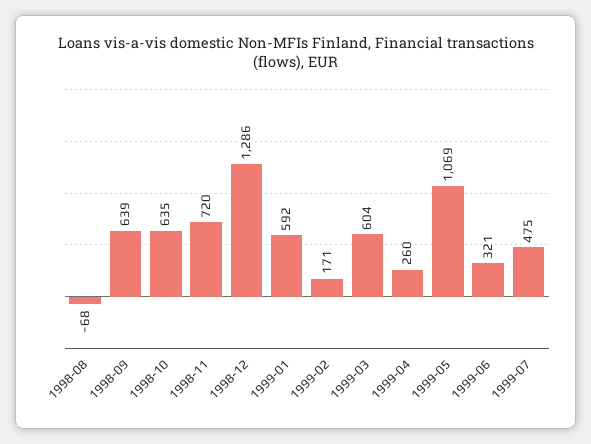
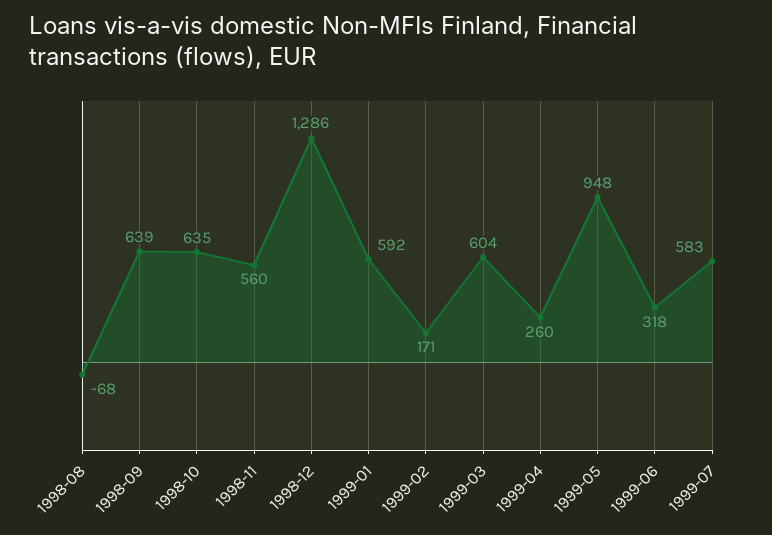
  {
    "1998-08": -68,
    "1998-09": 639,
    "1998-10": 635,
-   "1998-11": 720,
+   "1998-11": 560,
    "1998-12": 1286,
    "1999-01": 592,
    "1999-02": 171,
    "1999-03": 604,
    "1999-04": 260,
-   "1999-05": 1069,
+   "1999-05": 948,
-   "1999-06": 321,
+   "1999-06": 318,
-   "1999-07": 475
+   "1999-07": 583
  }

